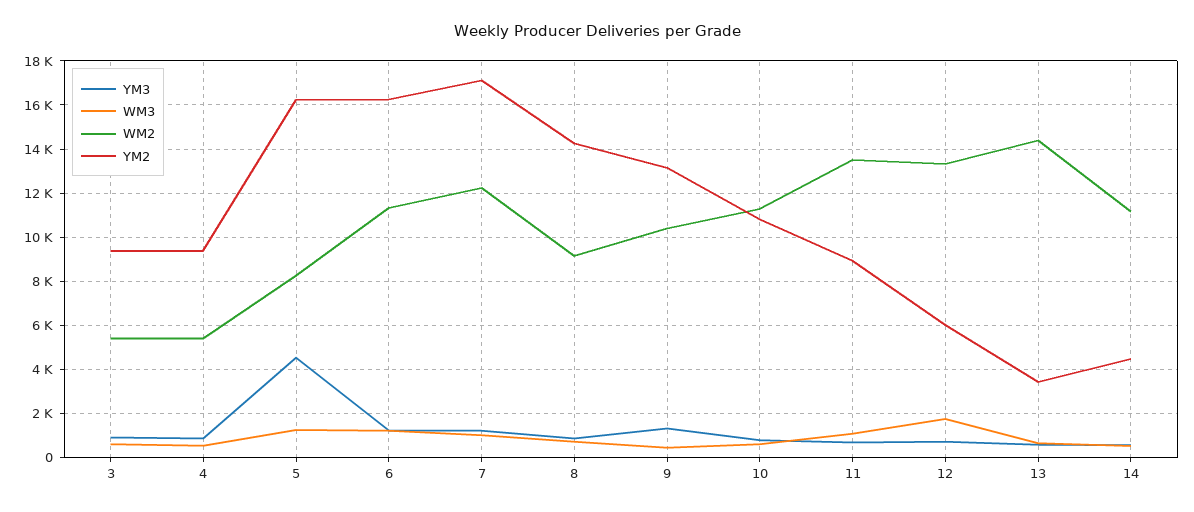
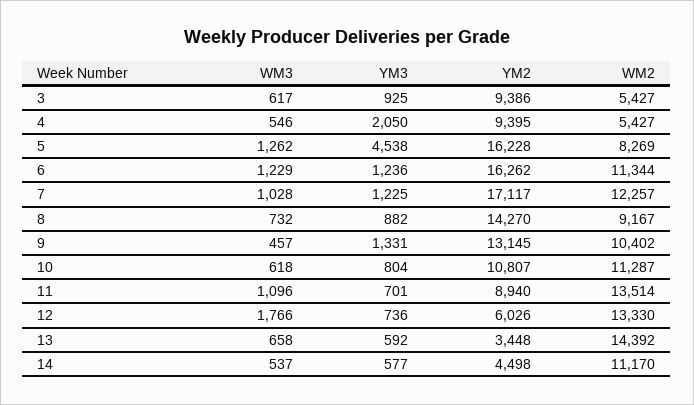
  {
    "YM3": {
      "3": 925,
-     "4": 1000,
+     "4": 2050,
      "5": 4538,
      "6": 1236,
      "7": 1225,
      "8": 882,
      "9": 1331,
      "10": 804,
      "11": 701,
      "12": 736,
      "13": 592,
      "14": 577
    },
    "WM3": {
      "3": 617,
      "4": 546,
      "5": 1262,
      "6": 1229,
      "7": 1028,
      "8": 732,
      "9": 457,
      "10": 618,
      "11": 1096,
      "12": 1766,
      "13": 658,
      "14": 537
    },
    "WM2": {
      "3": 5427,
      "4": 5427,
      "5": 8269,
      "6": 11344,
      "7": 12257,
      "8": 9167,
      "9": 10402,
      "10": 11287,
      "11": 13514,
      "12": 13330,
      "13": 14392,
      "14": 11170
    },
    "YM2": {
      "3": 9386,
      "4": 9395,
      "5": 16228,
      "6": 16262,
      "7": 17117,
      "8": 14270,
      "9": 13145,
      "10": 10807,
      "11": 8940,
      "12": 6026,
      "13": 3448,
      "14": 4498
    }
  }

